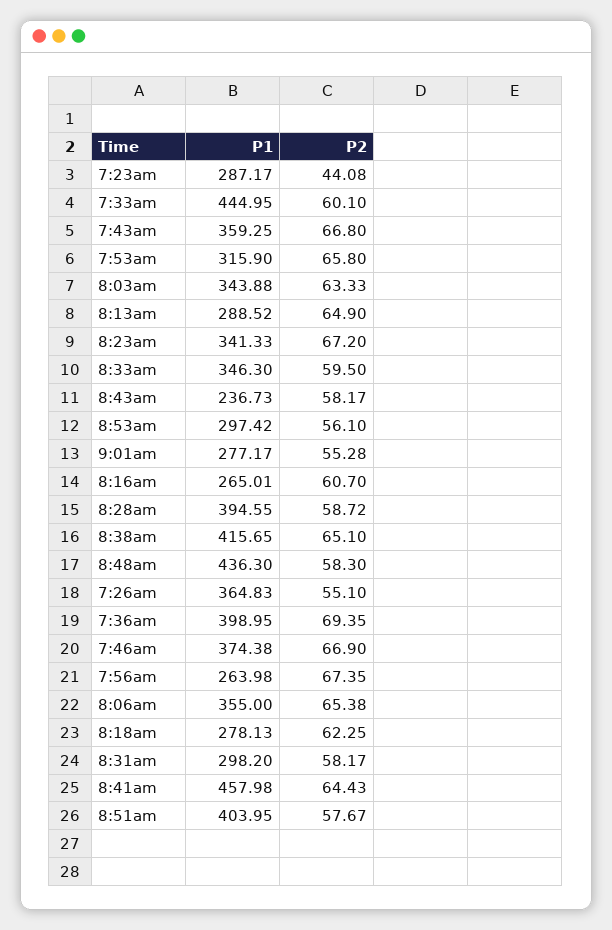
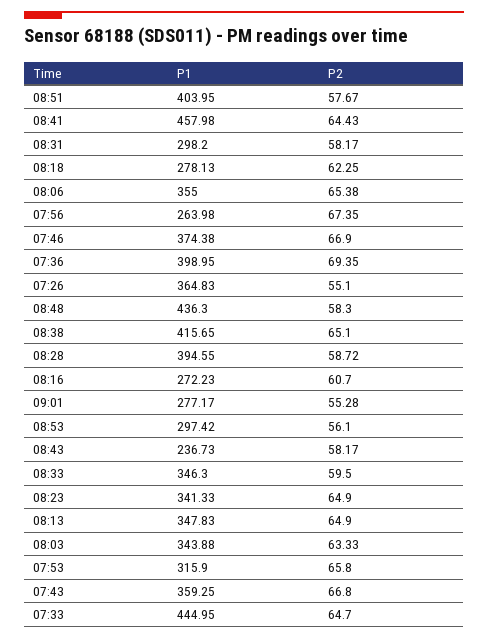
  {
    "P1": {
-     "7:23am": 287.17,
      "7:33am": 444.95,
      "7:43am": 359.25,
      "7:53am": 315.9,
      "8:03am": 343.88,
-     "8:13am": 288.52,
+     "8:13am": 347.83,
      "8:23am": 341.33,
      "8:33am": 346.3,
      "8:43am": 236.73,
      "8:53am": 297.42,
      "9:01am": 277.17,
-     "8:16am": 265.01,
+     "8:16am": 272.23,
      "8:28am": 394.55,
      "8:38am": 415.65,
      "8:48am": 436.3,
      "7:26am": 364.83,
      "7:36am": 398.95,
      "7:46am": 374.38,
      "7:56am": 263.98,
      "8:06am": 355,
      "8:18am": 278.13,
      "8:31am": 298.2,
      "8:41am": 457.98,
      "8:51am": 403.95
    },
    "P2": {
-     "7:23am": 44.08,
-     "7:33am": 60.1,
+     "7:33am": 64.7,
      "7:43am": 66.8,
      "7:53am": 65.8,
      "8:03am": 63.33,
      "8:13am": 64.9,
-     "8:23am": 67.2,
+     "8:23am": 64.9,
      "8:33am": 59.5,
      "8:43am": 58.17,
      "8:53am": 56.1,
      "9:01am": 55.28,
      "8:16am": 60.7,
      "8:28am": 58.72,
      "8:38am": 65.1,
      "8:48am": 58.3,
      "7:26am": 55.1,
      "7:36am": 69.35,
      "7:46am": 66.9,
      "7:56am": 67.35,
      "8:06am": 65.38,
      "8:18am": 62.25,
      "8:31am": 58.17,
      "8:41am": 64.43,
      "8:51am": 57.67
    }
  }

